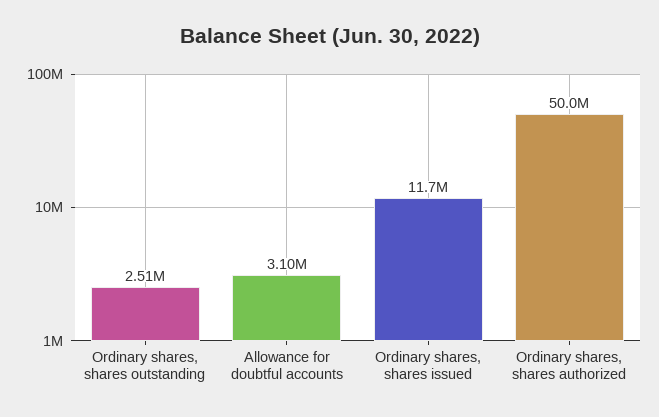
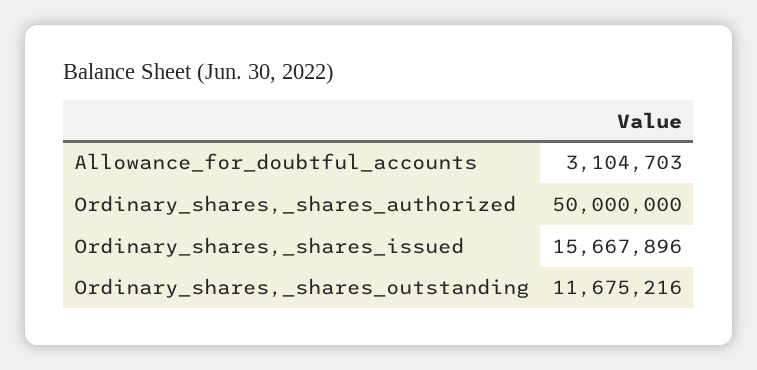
  {
-   "Ordinary shares, shares outstanding": 2510000,
+   "Ordinary shares, shares outstanding": 11675216,
    "Allowance for doubtful accounts": 3104703,
-   "Ordinary shares, shares issued": 11700000,
+   "Ordinary shares, shares issued": 15667896,
    "Ordinary shares, shares authorized": 50000000
  }

